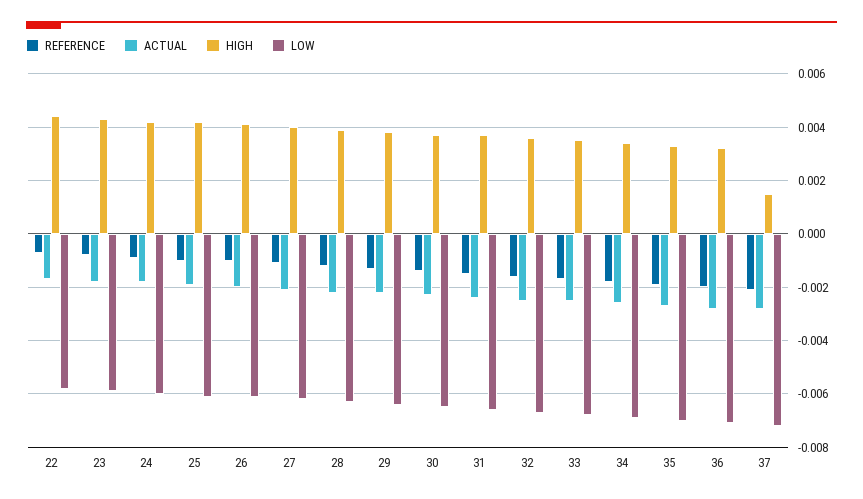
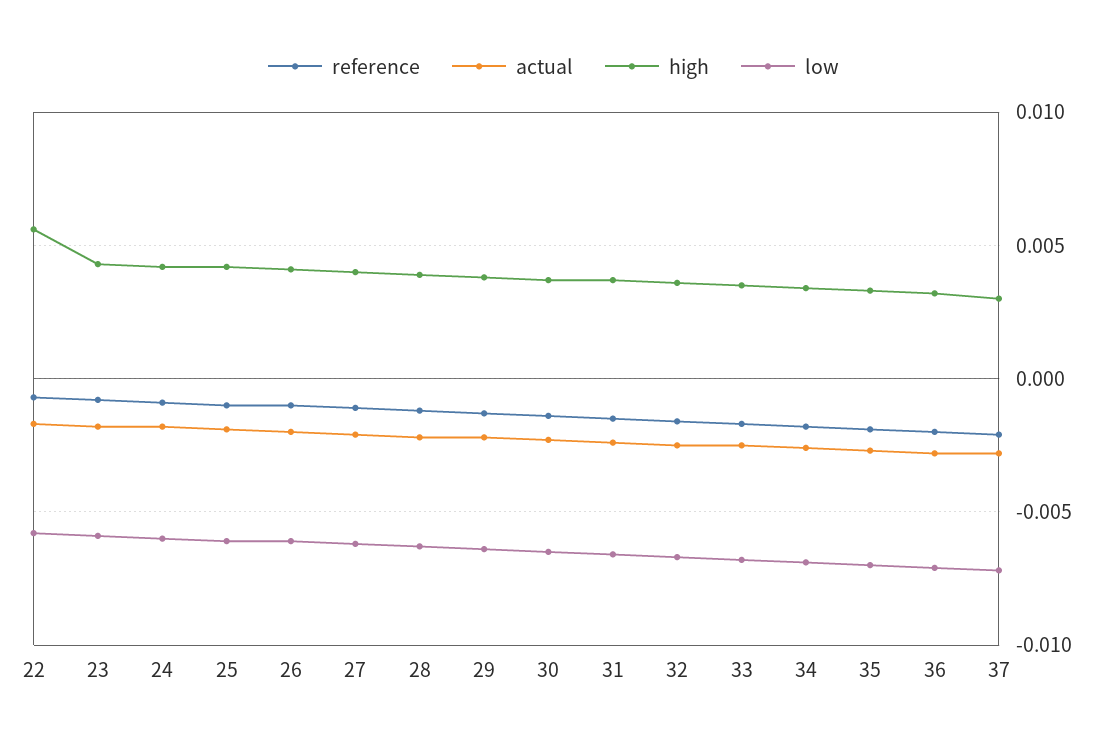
  {
    "REFERENCE": {
      "22": -0.0005,
      "23": -0.001,
      "24": -0.001,
      "25": -0.001,
      "26": -0.001,
      "27": -0.001,
      "28": -0.001,
      "29": -0.0015,
      "30": -0.0015,
      "31": -0.0015,
      "32": -0.0015,
      "33": -0.0015,
      "34": -0.002,
      "35": -0.002,
      "36": -0.002,
      "37": -0.002
    },
    "ACTUAL": {
      "22": -0.0015,
      "23": -0.002,
      "24": -0.002,
      "25": -0.002,
      "26": -0.002,
      "27": -0.002,
      "28": -0.002,
      "29": -0.002,
      "30": -0.0025,
      "31": -0.0025,
      "32": -0.0025,
      "33": -0.0025,
      "34": -0.0025,
      "35": -0.0025,
      "36": -0.003,
      "37": -0.003
    },
    "HIGH": {
-     "22": 0.0045,
+     "22": 0.0055,
      "23": 0.0045,
      "24": 0.004,
      "25": 0.004,
      "26": 0.004,
      "27": 0.004,
      "28": 0.004,
      "29": 0.004,
      "30": 0.0035,
      "31": 0.0035,
      "32": 0.0035,
      "33": 0.0035,
      "34": 0.0035,
      "35": 0.0035,
      "36": 0.003,
-     "37": 0.0015
+     "37": 0.003
    },
    "LOW": {
      "22": -0.006,
      "23": -0.006,
      "24": -0.006,
      "25": -0.006,
      "26": -0.006,
      "27": -0.006,
      "28": -0.0065,
      "29": -0.0065,
      "30": -0.0065,
      "31": -0.0065,
      "32": -0.0065,
      "33": -0.007,
      "34": -0.007,
      "35": -0.007,
      "36": -0.007,
      "37": -0.007
    }
  }

